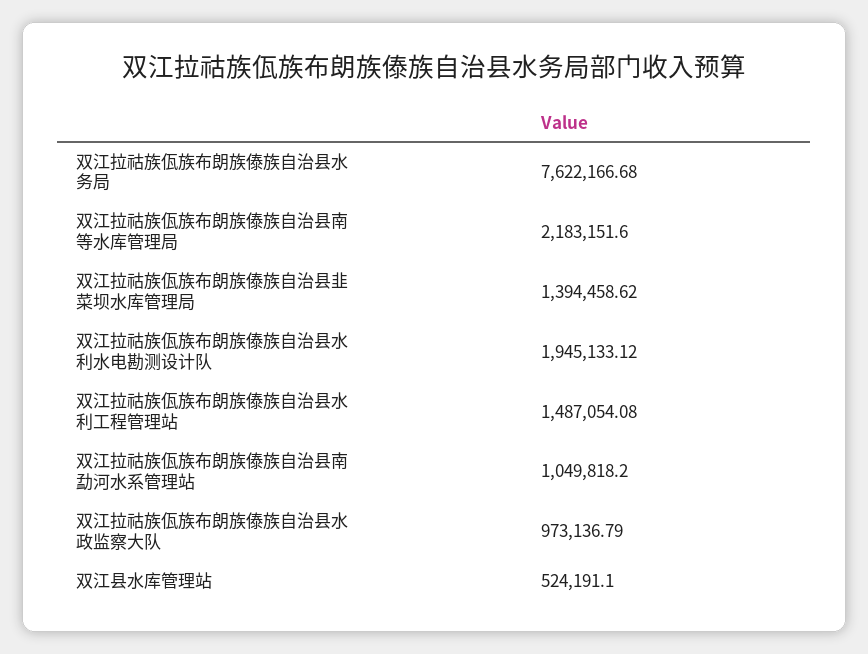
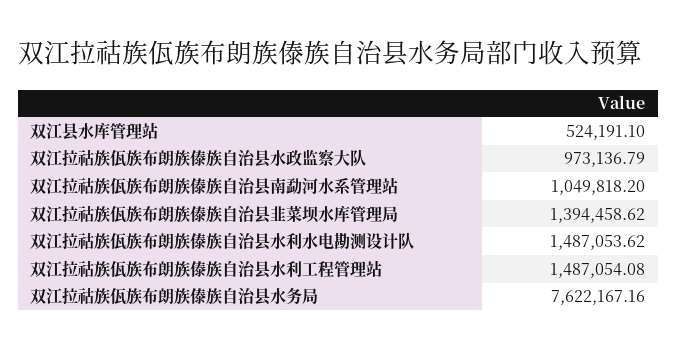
  {
-   "双江拉祜族佤族布朗族傣族自治县水务局": 7622166.68,
+   "双江拉祜族佤族布朗族傣族自治县水务局": 7622167.16,
-   "双江拉祜族佤族布朗族傣族自治县南等水库管理局": 2183151.6,
    "双江拉祜族佤族布朗族傣族自治县韭菜坝水库管理局": 1394458.62,
-   "双江拉祜族佤族布朗族傣族自治县水利水电勘测设计队": 1945133.12,
+   "双江拉祜族佤族布朗族傣族自治县水利水电勘测设计队": 1487053.62,
    "双江拉祜族佤族布朗族傣族自治县水利工程管理站": 1487054.08,
    "双江拉祜族佤族布朗族傣族自治县南勐河水系管理站": 1049818.2,
    "双江拉祜族佤族布朗族傣族自治县水政监察大队": 973136.79,
    "双江县水库管理站": 524191.1
  }

